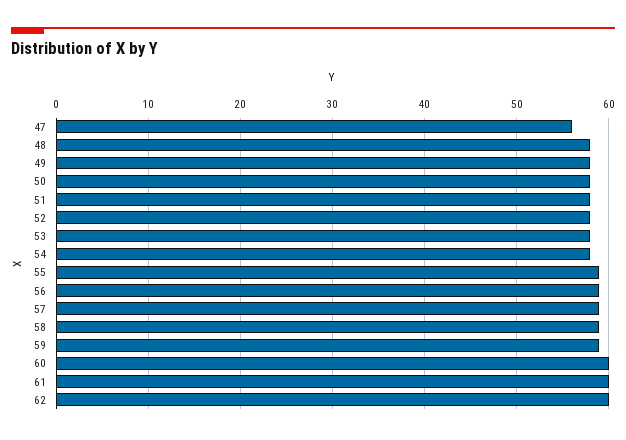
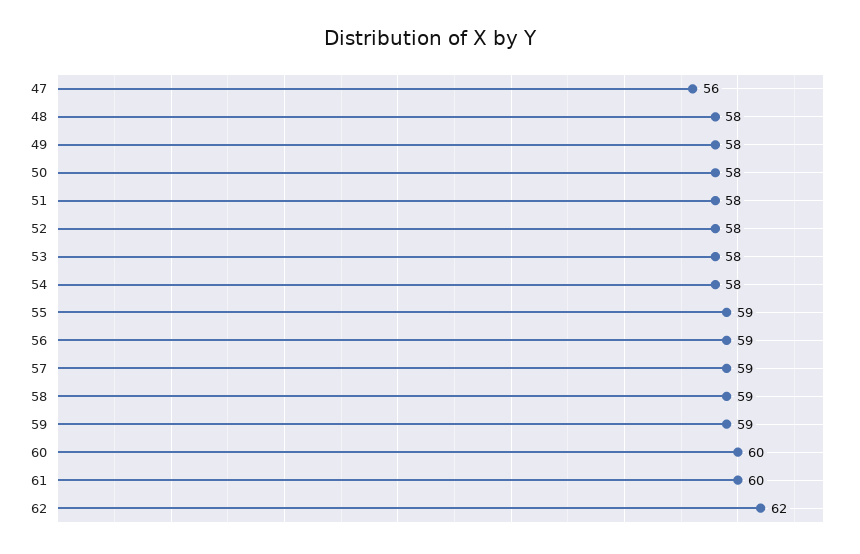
  {
    "47": 56,
    "48": 58,
    "49": 58,
    "50": 58,
    "51": 58,
    "52": 58,
    "53": 58,
    "54": 58,
    "55": 59,
    "56": 59,
    "57": 59,
    "58": 59,
    "59": 59,
    "60": 60,
    "61": 60,
-   "62": 60
+   "62": 62
  }

